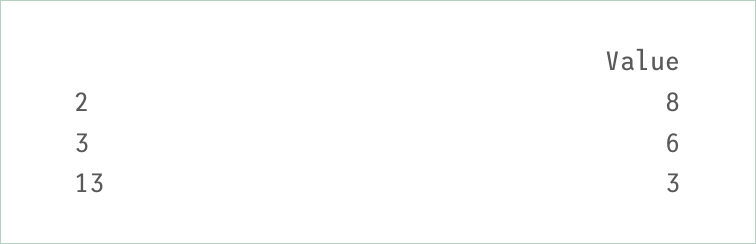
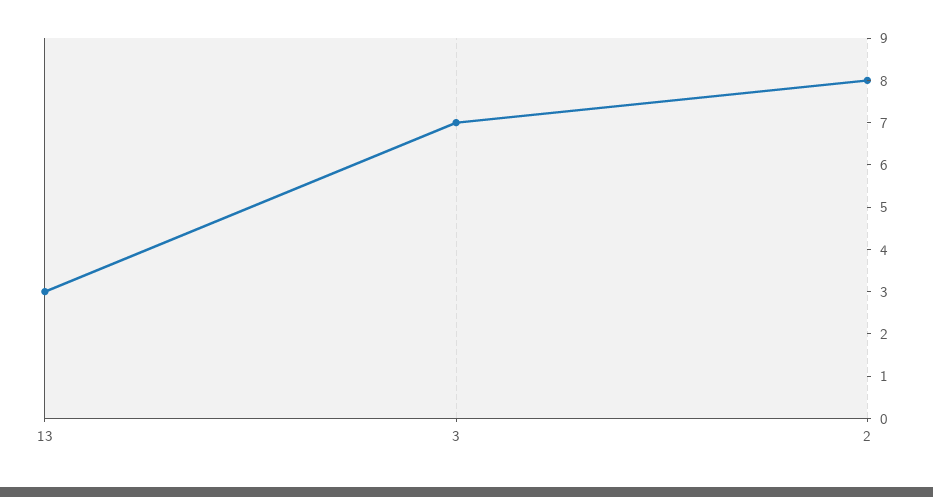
  {
    "2": 8,
-   "3": 6,
+   "3": 7,
    "13": 3
  }

